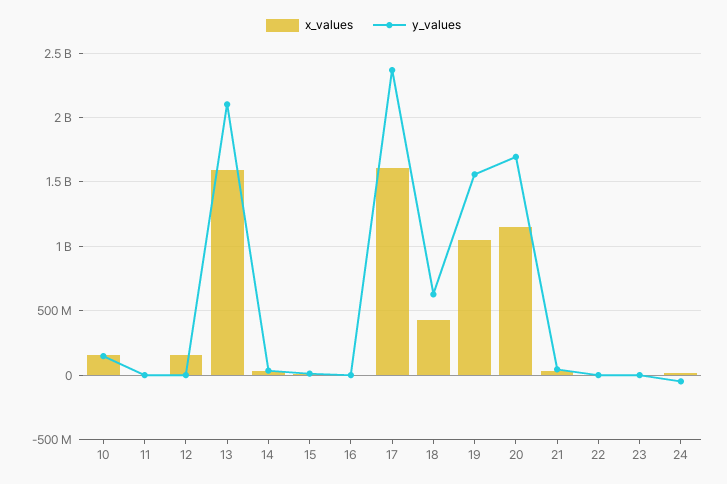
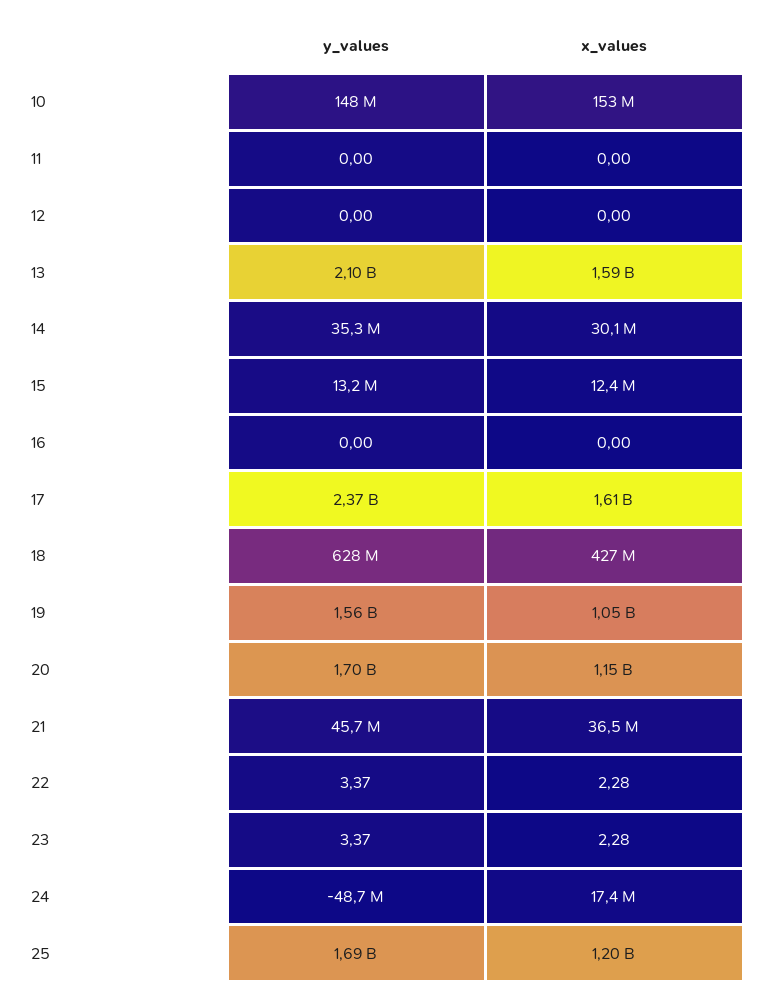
  {
    "x_values": {
      "10": 153000000,
      "11": 0,
-     "12": 150000000,
+     "12": 0,
      "13": 1590000000,
      "14": 30100000,
      "15": 12400000,
      "16": 0,
      "17": 1610000000,
      "18": 427000000,
      "19": 1050000000,
      "20": 1150000000,
      "21": 36500000,
      "22": 2.28,
      "23": 2.28,
-     "24": 17400000
+     "24": 17400000,
+     "25": 1200000000
    },
    "y_values": {
      "10": 148000000,
      "11": 0,
      "12": 0,
      "13": 2100000000,
      "14": 35300000,
      "15": 13200000,
      "16": 0,
      "17": 2370000000,
      "18": 628000000,
      "19": 1560000000,
      "20": 1700000000,
      "21": 45700000,
      "22": 3.37,
      "23": 3.37,
-     "24": -48700000
+     "24": -48700000,
+     "25": 1690000000
    }
  }

